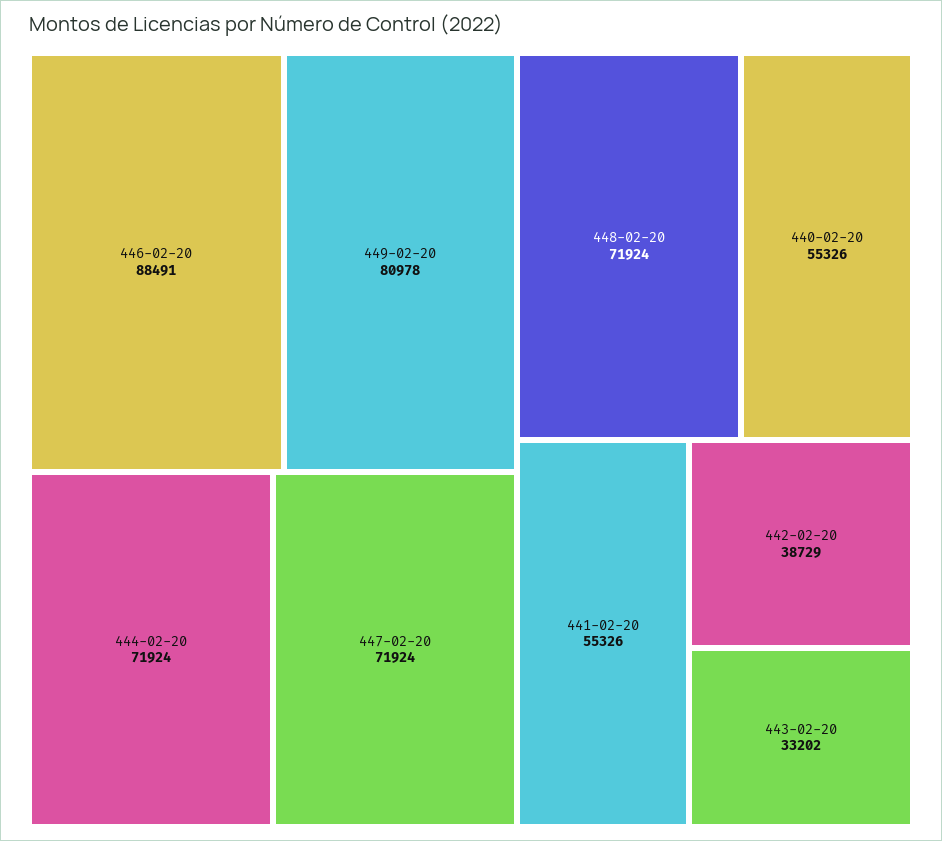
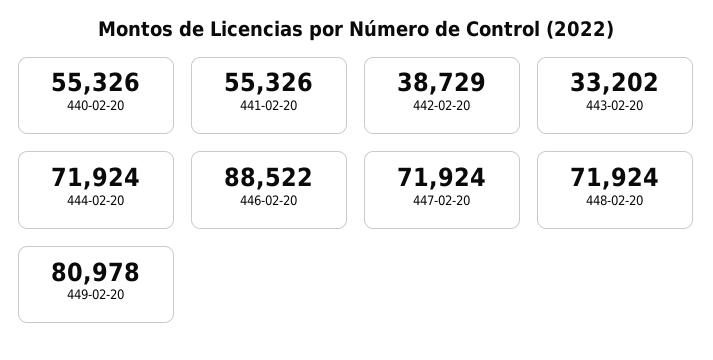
  {
-   "446-02-20": 88491,
+   "446-02-20": 88522,
    "449-02-20": 80978,
    "444-02-20": 71924,
    "447-02-20": 71924,
    "448-02-20": 71924,
    "440-02-20": 55326,
    "441-02-20": 55326,
    "442-02-20": 38729,
    "443-02-20": 33202
  }

